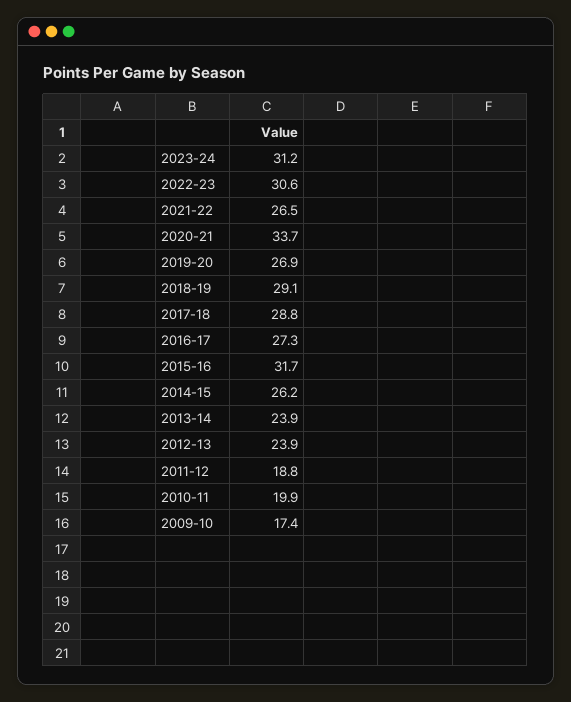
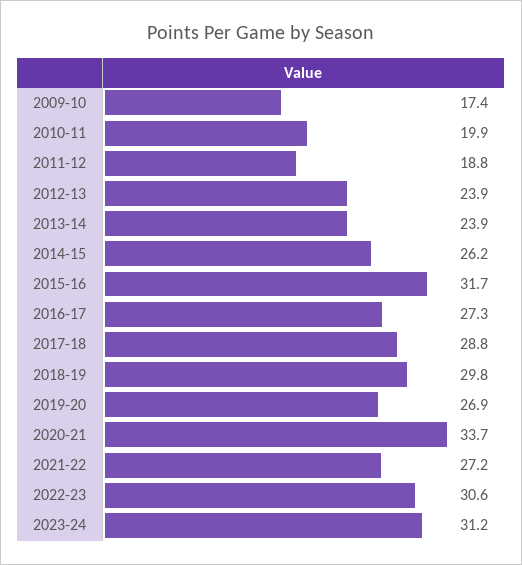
  {
    "2023-24": 31.2,
    "2022-23": 30.6,
-   "2021-22": 26.5,
+   "2021-22": 27.2,
    "2020-21": 33.7,
    "2019-20": 26.9,
-   "2018-19": 29.1,
+   "2018-19": 29.8,
    "2017-18": 28.8,
    "2016-17": 27.3,
    "2015-16": 31.7,
    "2014-15": 26.2,
    "2013-14": 23.9,
    "2012-13": 23.9,
    "2011-12": 18.8,
    "2010-11": 19.9,
    "2009-10": 17.4
  }

